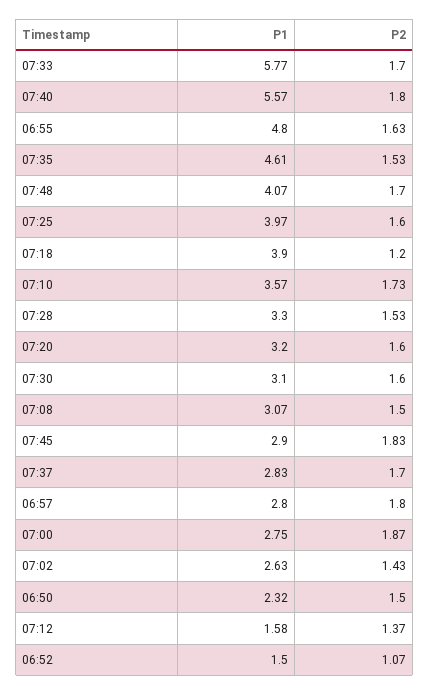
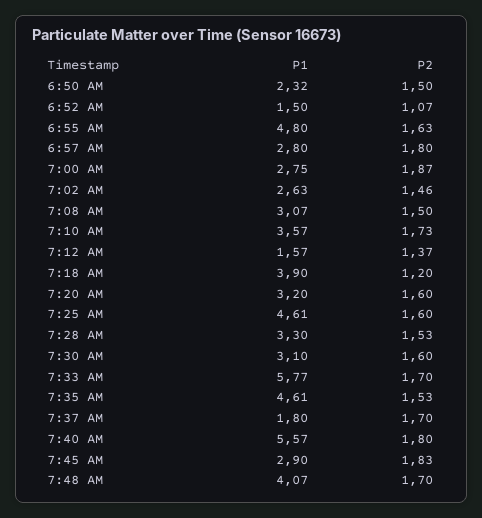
  {
    "P1": {
      "07:33": 5.77,
      "07:40": 5.57,
      "06:55": 4.8,
      "07:35": 4.61,
      "07:48": 4.07,
-     "07:25": 3.97,
+     "07:25": 4.61,
      "07:18": 3.9,
      "07:10": 3.57,
      "07:28": 3.3,
      "07:20": 3.2,
      "07:30": 3.1,
      "07:08": 3.07,
      "07:45": 2.9,
-     "07:37": 2.83,
+     "07:37": 1.8,
      "06:57": 2.8,
      "07:00": 2.75,
      "07:02": 2.63,
      "06:50": 2.32,
-     "07:12": 1.58,
+     "07:12": 1.57,
      "06:52": 1.5
    },
    "P2": {
      "07:33": 1.7,
      "07:40": 1.8,
      "06:55": 1.63,
      "07:35": 1.53,
      "07:48": 1.7,
      "07:25": 1.6,
      "07:18": 1.2,
      "07:10": 1.73,
      "07:28": 1.53,
      "07:20": 1.6,
      "07:30": 1.6,
      "07:08": 1.5,
      "07:45": 1.83,
      "07:37": 1.7,
      "06:57": 1.8,
      "07:00": 1.87,
-     "07:02": 1.43,
+     "07:02": 1.46,
      "06:50": 1.5,
      "07:12": 1.37,
      "06:52": 1.07
    }
  }

